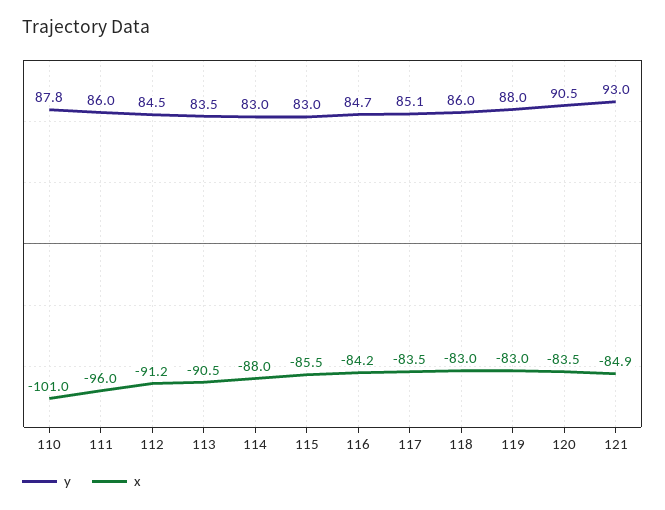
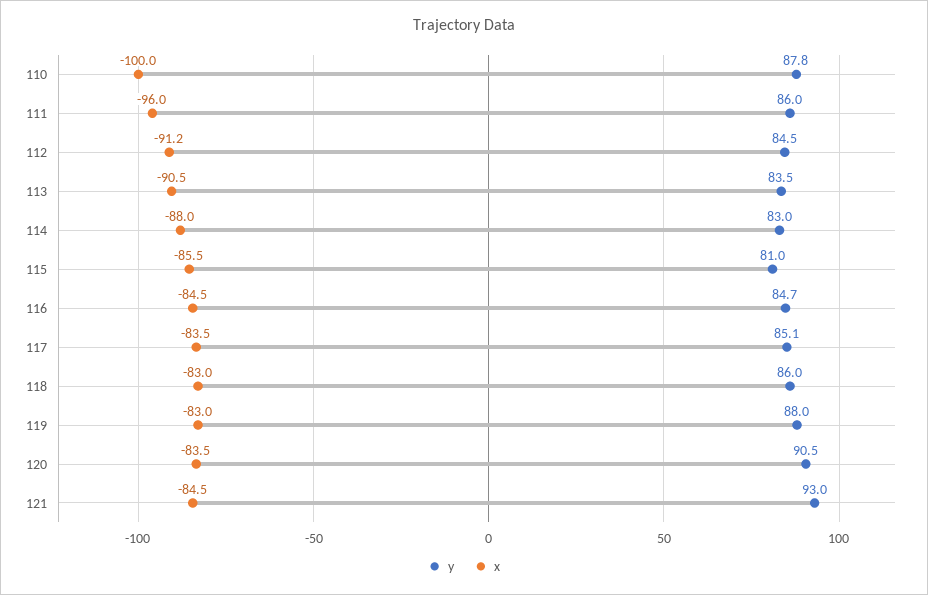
  {
    "y": {
      "110": 87.8,
      "111": 86,
      "112": 84.5,
      "113": 83.5,
      "114": 83,
-     "115": 83,
+     "115": 81,
      "116": 84.7,
      "117": 85.1,
      "118": 86,
      "119": 88,
      "120": 90.5,
      "121": 93
    },
    "x": {
-     "110": -101,
+     "110": -100,
      "111": -96,
      "112": -91.2,
      "113": -90.5,
      "114": -88,
      "115": -85.5,
-     "116": -84.2,
+     "116": -84.5,
      "117": -83.5,
      "118": -83,
      "119": -83,
      "120": -83.5,
-     "121": -84.9
+     "121": -84.5
    }
  }

